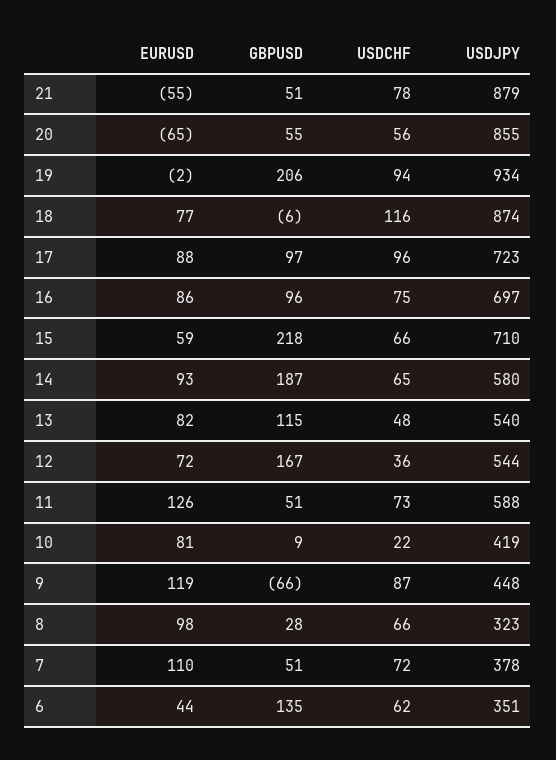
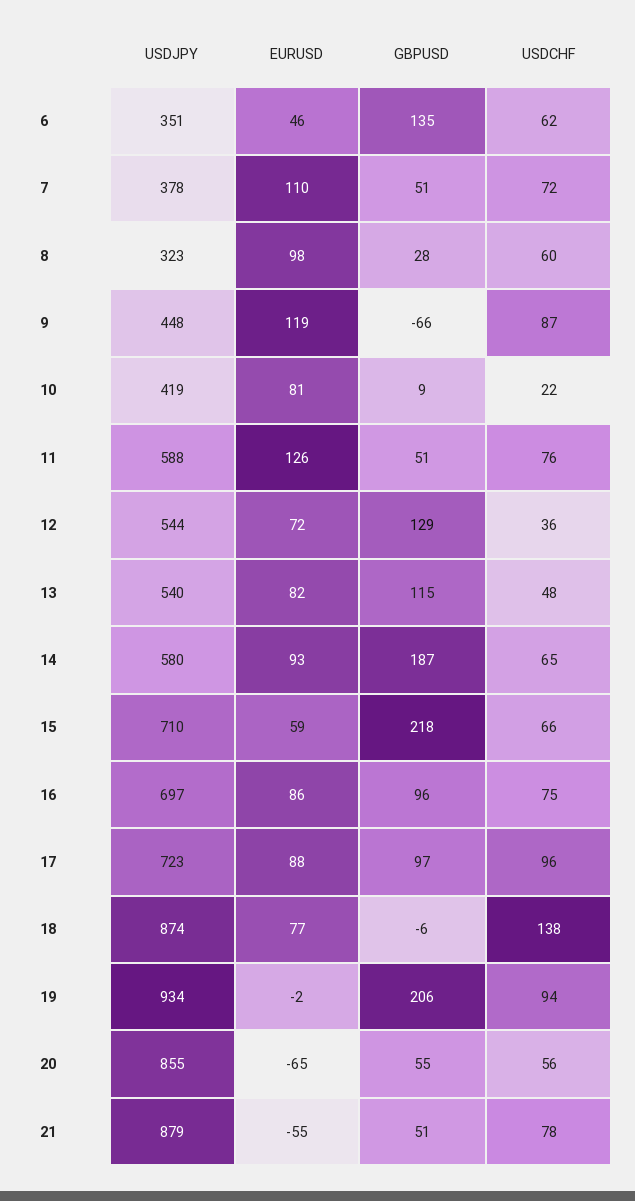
  {
    "EURUSD": {
      "21": -55,
      "20": -65,
      "19": -2,
      "18": 77,
      "17": 88,
      "16": 86,
      "15": 59,
      "14": 93,
      "13": 82,
      "12": 72,
      "11": 126,
      "10": 81,
      "9": 119,
      "8": 98,
      "7": 110,
-     "6": 44
+     "6": 46
    },
    "GBPUSD": {
      "21": 51,
      "20": 55,
      "19": 206,
      "18": -6,
      "17": 97,
      "16": 96,
      "15": 218,
      "14": 187,
      "13": 115,
-     "12": 167,
+     "12": 129,
      "11": 51,
      "10": 9,
      "9": -66,
      "8": 28,
      "7": 51,
      "6": 135
    },
    "USDCHF": {
      "21": 78,
      "20": 56,
      "19": 94,
-     "18": 116,
+     "18": 138,
      "17": 96,
      "16": 75,
      "15": 66,
      "14": 65,
      "13": 48,
      "12": 36,
-     "11": 73,
+     "11": 76,
      "10": 22,
      "9": 87,
-     "8": 66,
+     "8": 60,
      "7": 72,
      "6": 62
    },
    "USDJPY": {
      "21": 879,
      "20": 855,
      "19": 934,
      "18": 874,
      "17": 723,
      "16": 697,
      "15": 710,
      "14": 580,
      "13": 540,
      "12": 544,
      "11": 588,
      "10": 419,
      "9": 448,
      "8": 323,
      "7": 378,
      "6": 351
    }
  }

